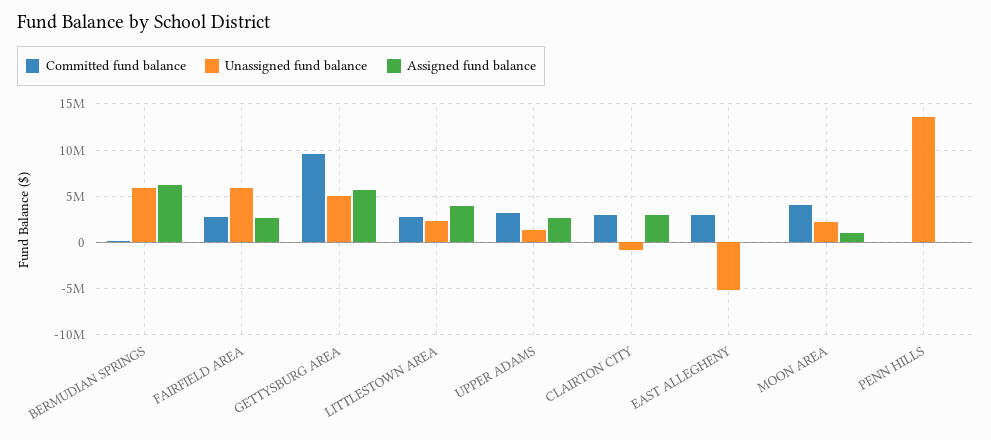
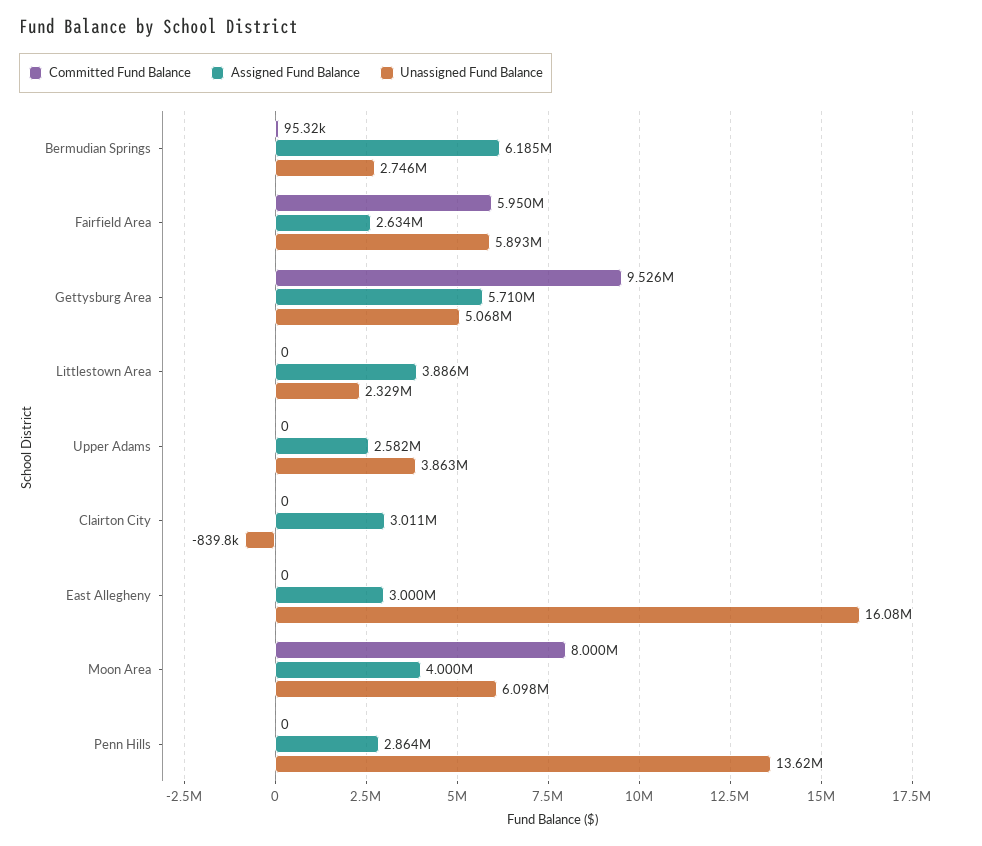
  {
    "Committed fund balance": {
      "BERMUDIAN SPRINGS": 95320,
-     "FAIRFIELD AREA": 3000000,
+     "FAIRFIELD AREA": 5950000,
      "GETTYSBURG AREA": 9526000,
-     "LITTLESTOWN AREA": 3000000,
+     "LITTLESTOWN AREA": 0,
-     "UPPER ADAMS": 3000000,
+     "UPPER ADAMS": 0,
-     "CLAIRTON CITY": 3000000,
+     "CLAIRTON CITY": 0,
-     "EAST ALLEGHENY": 3000000,
+     "EAST ALLEGHENY": 0,
-     "MOON AREA": 4000000,
+     "MOON AREA": 8000000,
      "PENN HILLS": 0
    },
    "Unassigned fund balance": {
-     "BERMUDIAN SPRINGS": 6000000,
+     "BERMUDIAN SPRINGS": 2746000,
      "FAIRFIELD AREA": 5893000,
      "GETTYSBURG AREA": 5068000,
      "LITTLESTOWN AREA": 2329000,
-     "UPPER ADAMS": 1000000,
+     "UPPER ADAMS": 3863000,
      "CLAIRTON CITY": -839800,
-     "EAST ALLEGHENY": -5000000,
+     "EAST ALLEGHENY": 16080000,
-     "MOON AREA": 2000000,
+     "MOON AREA": 6098000,
      "PENN HILLS": 13620000
    },
    "Assigned fund balance": {
      "BERMUDIAN SPRINGS": 6185000,
      "FAIRFIELD AREA": 2634000,
      "GETTYSBURG AREA": 5710000,
      "LITTLESTOWN AREA": 3886000,
      "UPPER ADAMS": 2582000,
      "CLAIRTON CITY": 3011000,
-     "EAST ALLEGHENY": 0,
+     "EAST ALLEGHENY": 3000000,
-     "MOON AREA": 1000000,
+     "MOON AREA": 4000000,
-     "PENN HILLS": 0
+     "PENN HILLS": 2864000
    }
  }

